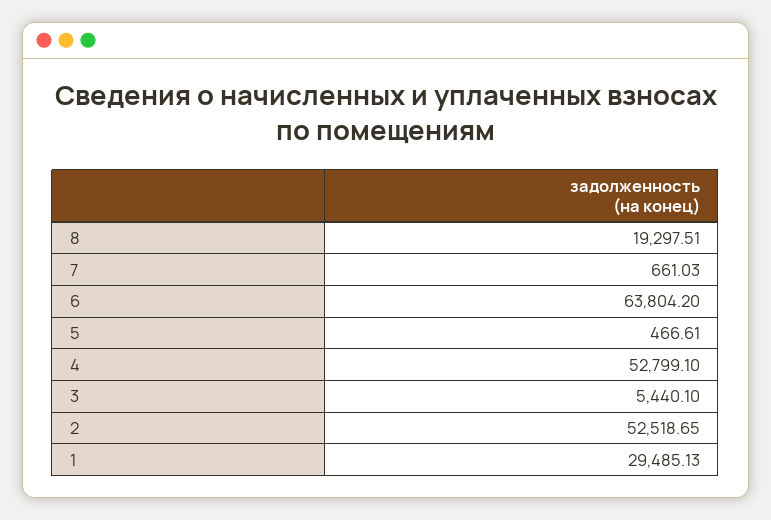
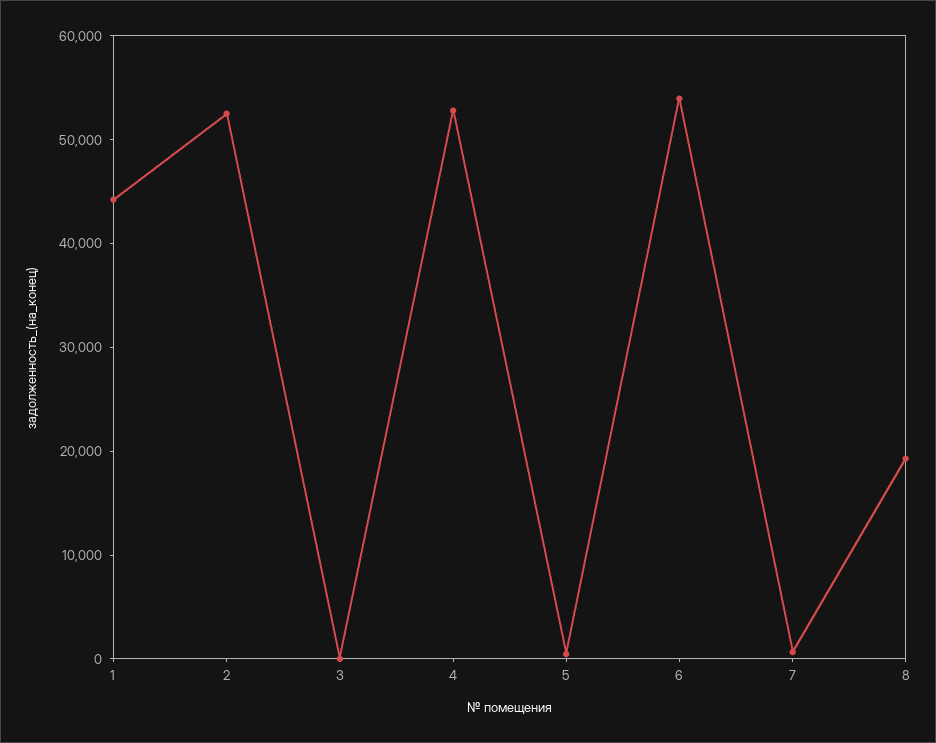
  {
    "8": 19297.51,
    "7": 661.03,
-   "6": 63804.2,
+   "6": 54000,
    "5": 466.61,
    "4": 52799.1,
-   "3": 5440.1,
+   "3": 0,
    "2": 52518.65,
-   "1": 29485.13
+   "1": 44000
  }

